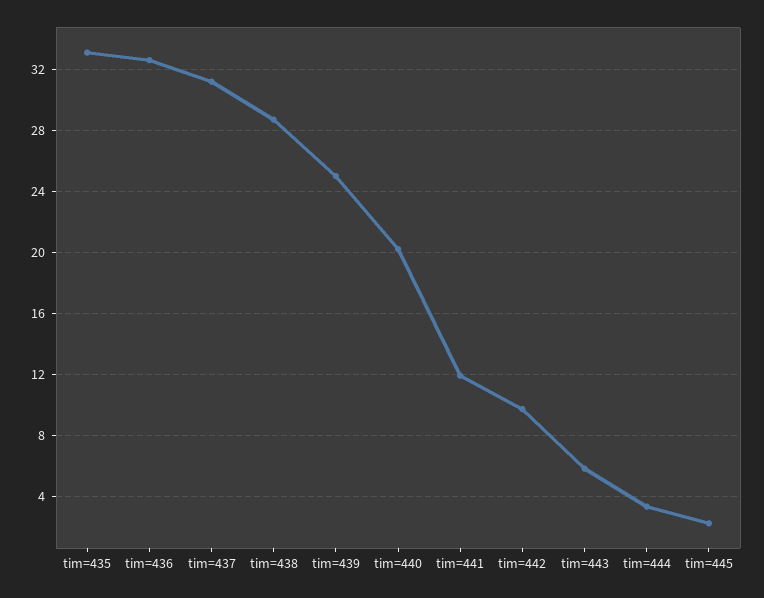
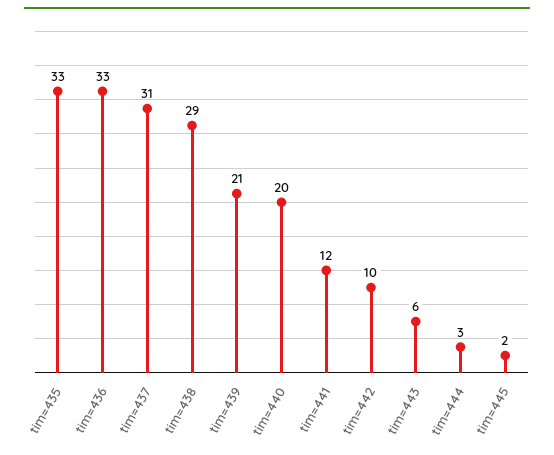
  {
    "tim=435": 33,
    "tim=436": 33,
    "tim=437": 31,
    "tim=438": 29,
-   "tim=439": 25,
+   "tim=439": 21,
    "tim=440": 20,
    "tim=441": 12,
    "tim=442": 10,
    "tim=443": 6,
    "tim=444": 3,
    "tim=445": 2
  }

